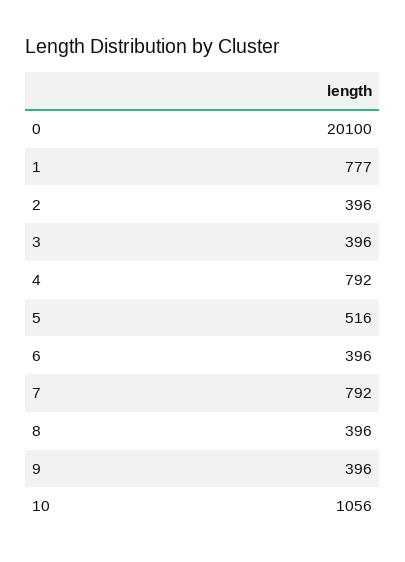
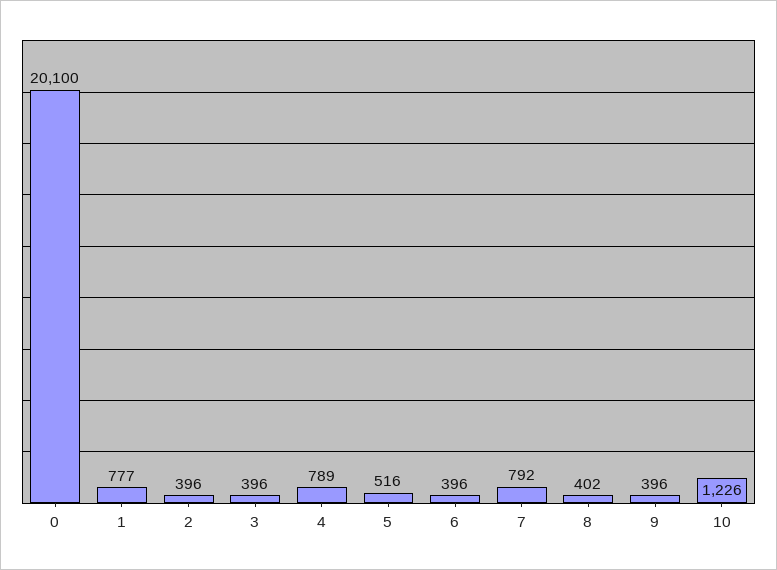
  {
    "0": 20100,
    "1": 777,
    "2": 396,
    "3": 396,
-   "4": 792,
+   "4": 789,
    "5": 516,
    "6": 396,
    "7": 792,
-   "8": 396,
+   "8": 402,
    "9": 396,
-   "10": 1056
+   "10": 1226
  }

